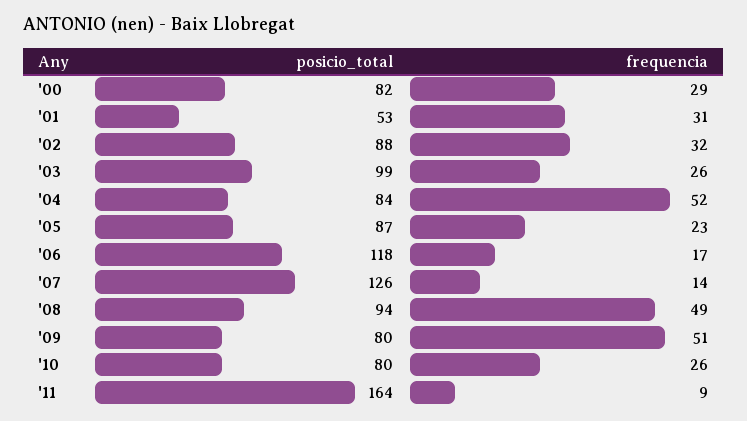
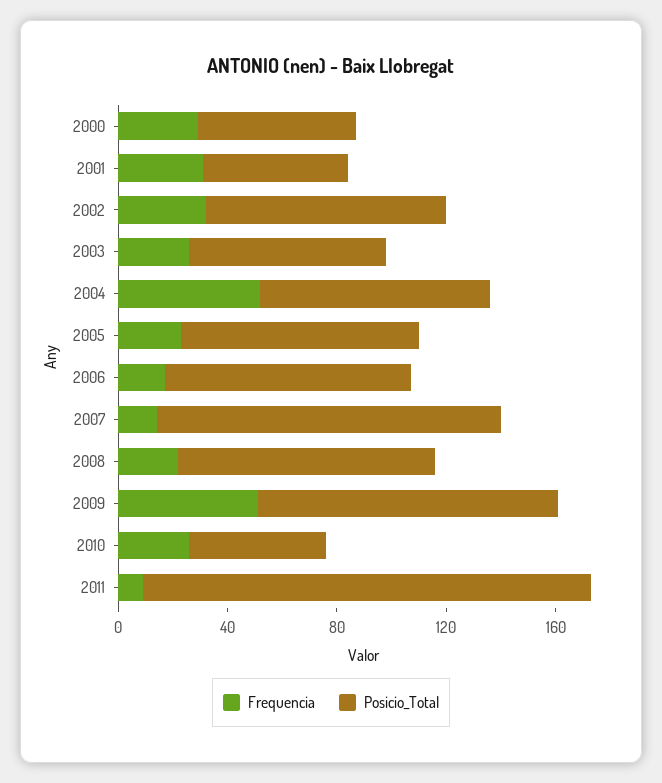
  {
    "posicio_total": {
-     "'00": 82,
+     "'00": 60,
      "'01": 53,
      "'02": 88,
-     "'03": 99,
+     "'03": 70,
      "'04": 84,
      "'05": 87,
-     "'06": 118,
+     "'06": 90,
      "'07": 126,
      "'08": 94,
-     "'09": 80,
+     "'09": 110,
-     "'10": 80,
+     "'10": 50,
      "'11": 164
    },
    "frequencia": {
      "'00": 29,
      "'01": 31,
      "'02": 32,
      "'03": 26,
      "'04": 52,
      "'05": 23,
      "'06": 17,
      "'07": 14,
-     "'08": 49,
+     "'08": 20,
      "'09": 51,
      "'10": 26,
      "'11": 9
    }
  }

